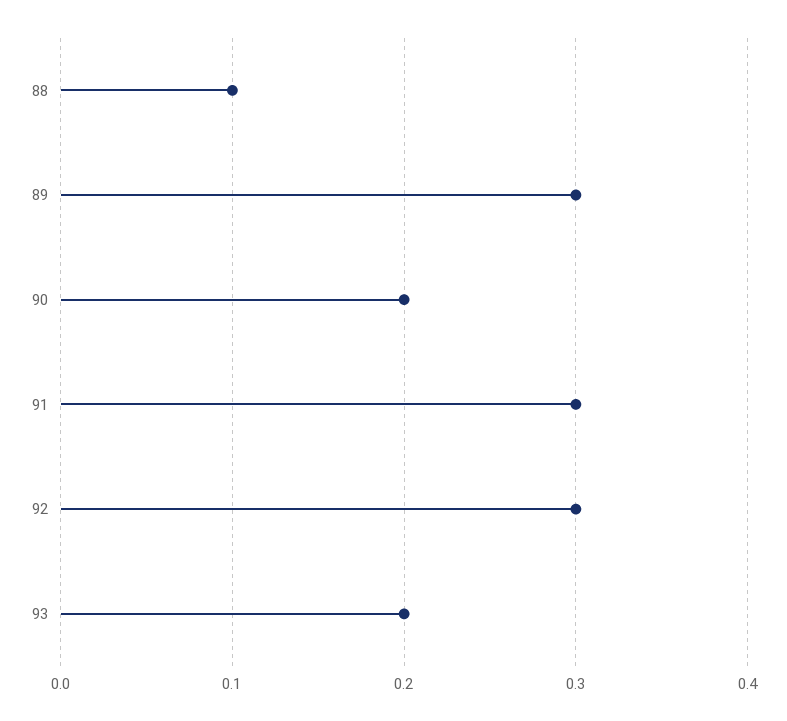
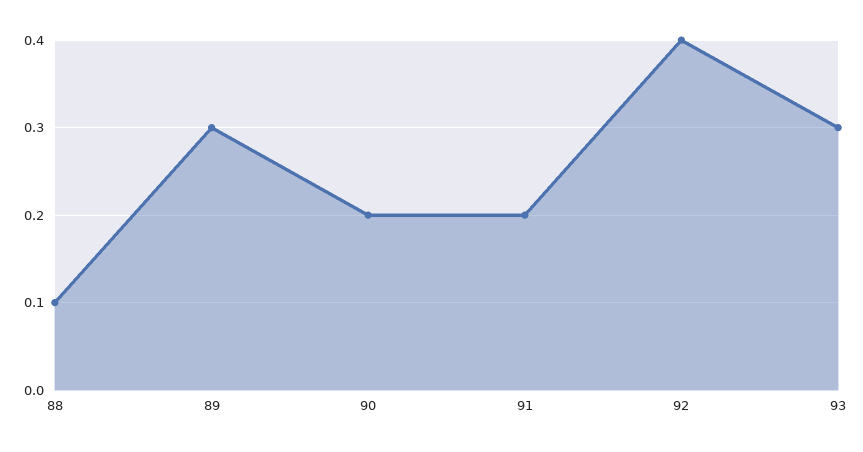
  {
    "88": 0.1,
    "89": 0.3,
    "90": 0.2,
-   "91": 0.3,
+   "91": 0.2,
-   "92": 0.3,
+   "92": 0.4,
-   "93": 0.2
+   "93": 0.3
  }

